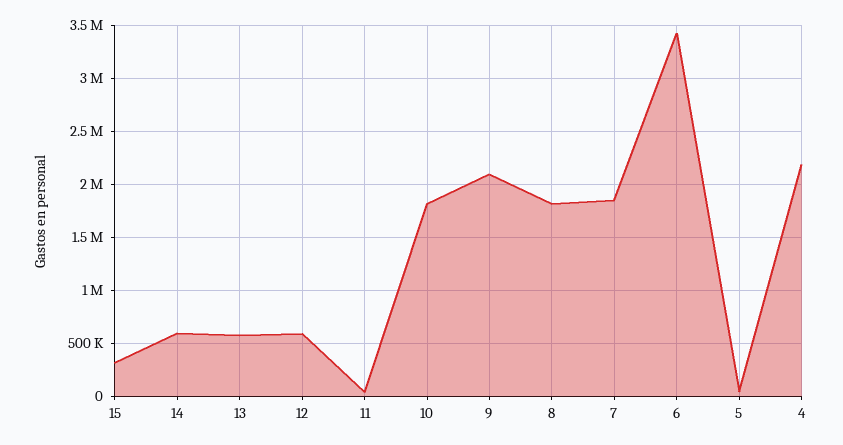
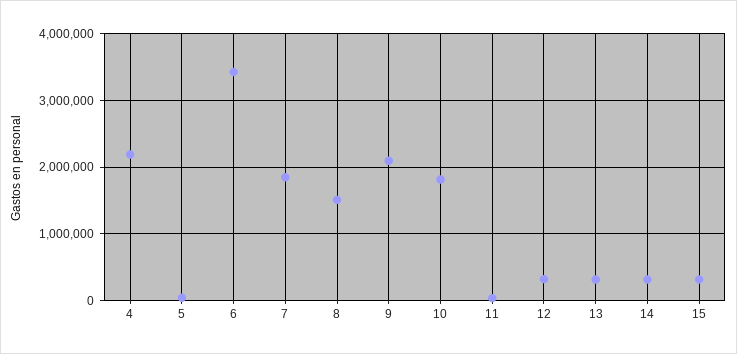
  {
    "15": 300000,
-   "14": 600000,
+   "14": 300000,
-   "13": 600000,
+   "13": 300000,
-   "12": 600000,
+   "12": 300000,
    "11": 0,
    "10": 1800000,
    "9": 2100000,
-   "8": 1800000,
+   "8": 1500000,
    "7": 1800000,
    "6": 3400000,
    "5": 0,
    "4": 2200000
  }

